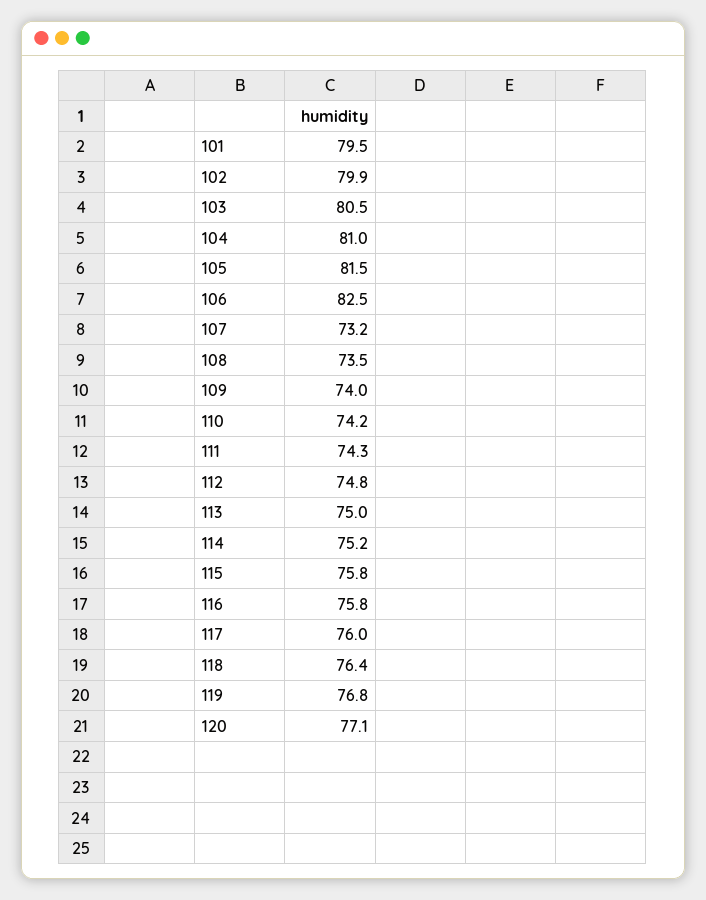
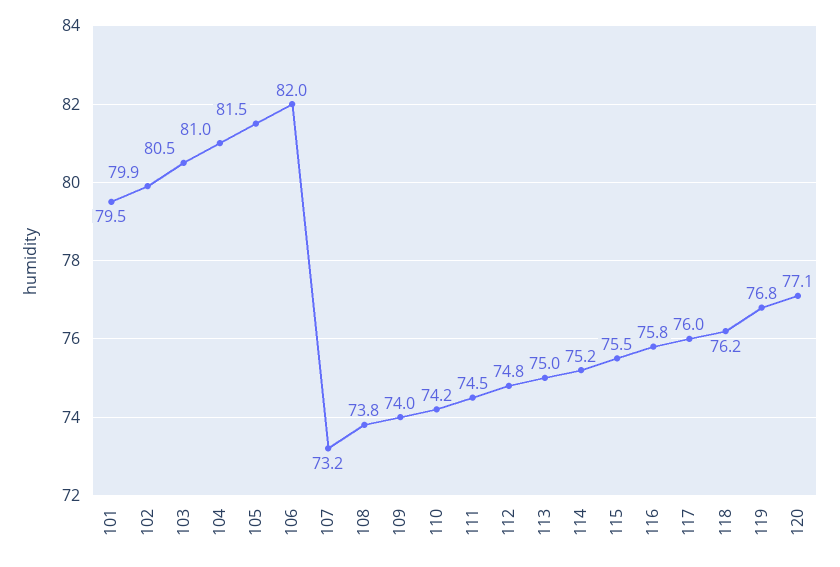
  {
    "101": 79.5,
    "102": 79.9,
    "103": 80.5,
    "104": 81,
    "105": 81.5,
-   "106": 82.5,
+   "106": 82,
    "107": 73.2,
-   "108": 73.5,
+   "108": 73.8,
    "109": 74,
    "110": 74.2,
-   "111": 74.3,
+   "111": 74.5,
    "112": 74.8,
    "113": 75,
    "114": 75.2,
-   "115": 75.8,
+   "115": 75.5,
    "116": 75.8,
    "117": 76,
-   "118": 76.4,
+   "118": 76.2,
    "119": 76.8,
    "120": 77.1
  }

